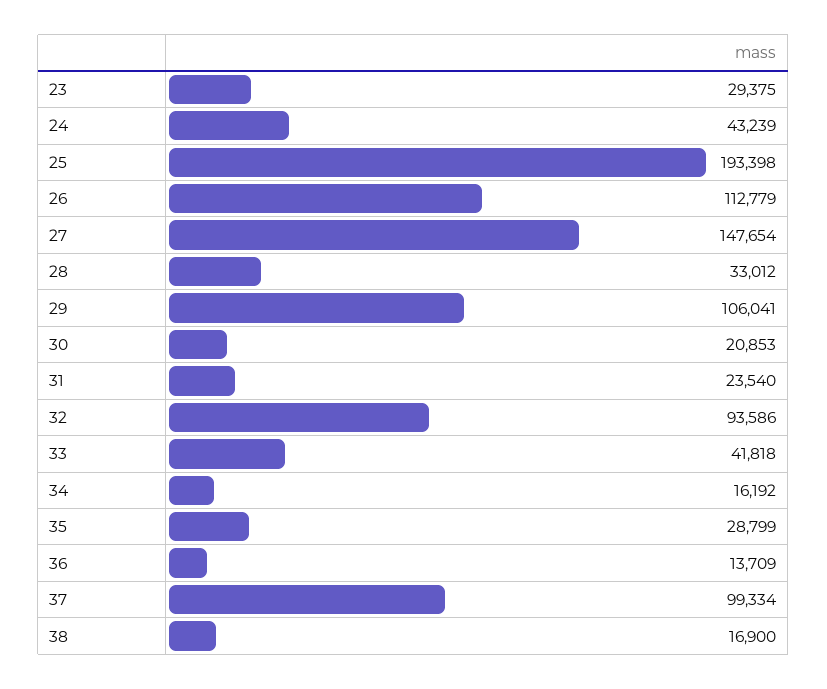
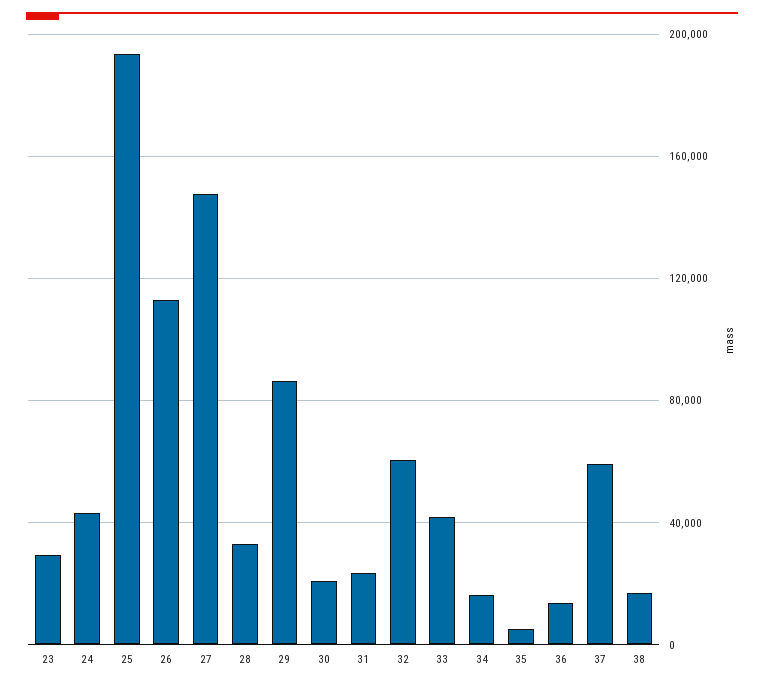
  {
    "23": 29375,
    "24": 43239,
    "25": 193398,
    "26": 112779,
    "27": 147654,
    "28": 33012,
-   "29": 106041,
+   "29": 85000,
    "30": 20853,
    "31": 23540,
-   "32": 93586,
+   "32": 60000,
    "33": 41818,
    "34": 16192,
-   "35": 28799,
+   "35": 5000,
    "36": 13709,
-   "37": 99334,
+   "37": 60000,
    "38": 16900
  }

